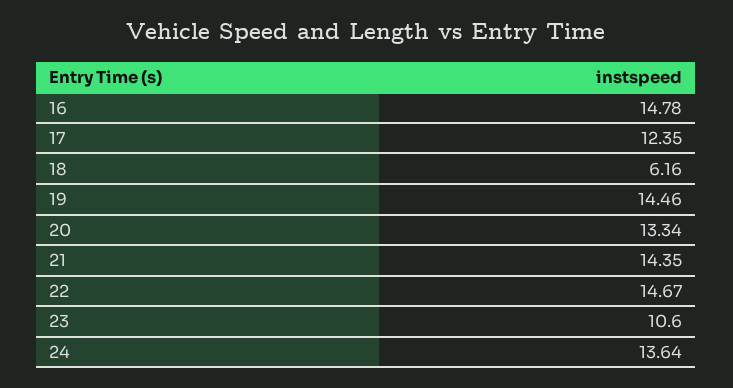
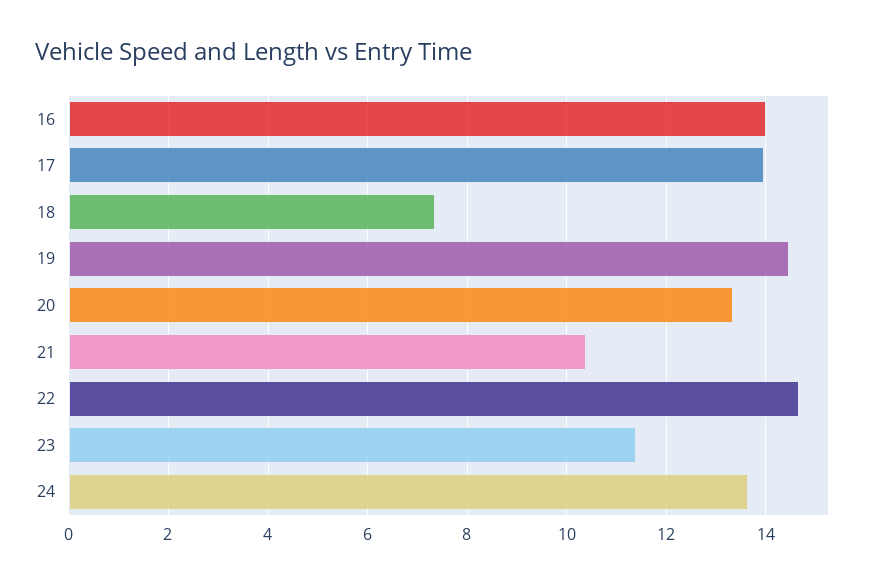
  {
-   "16": 14.78,
+   "16": 14,
-   "17": 12.35,
+   "17": 14,
-   "18": 6.16,
+   "18": 7.4,
    "19": 14.46,
    "20": 13.34,
-   "21": 14.35,
+   "21": 10.4,
    "22": 14.67,
-   "23": 10.6,
+   "23": 11.4,
    "24": 13.64
  }

